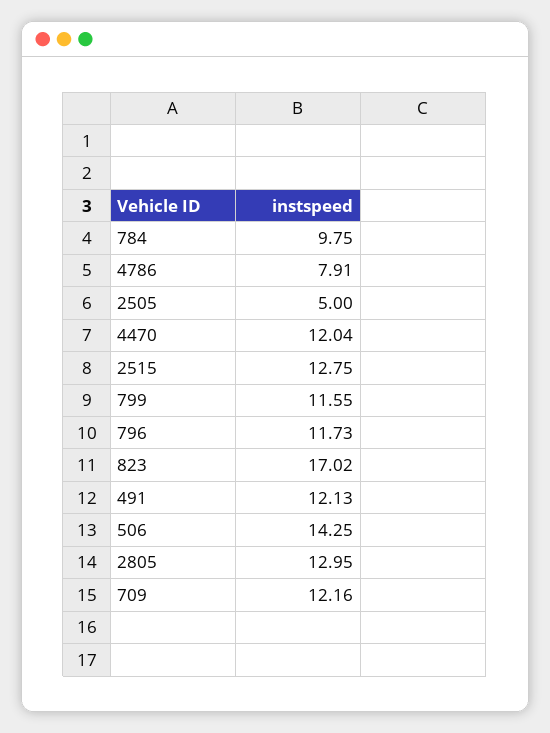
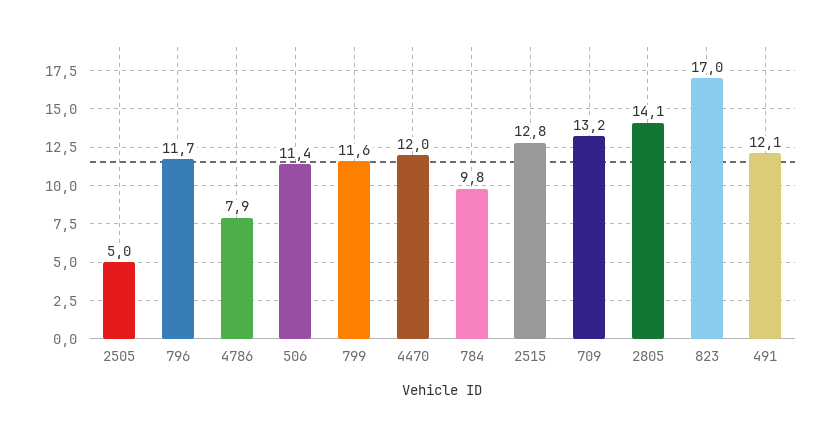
  {
    "784": 9.75,
    "4786": 7.91,
    "2505": 5,
    "4470": 12.04,
    "2515": 12.75,
    "799": 11.55,
    "796": 11.73,
    "823": 17.02,
    "491": 12.13,
-   "506": 14.25,
+   "506": 11.4,
-   "2805": 12.95,
+   "2805": 14.1,
-   "709": 12.16
+   "709": 13.2
  }

